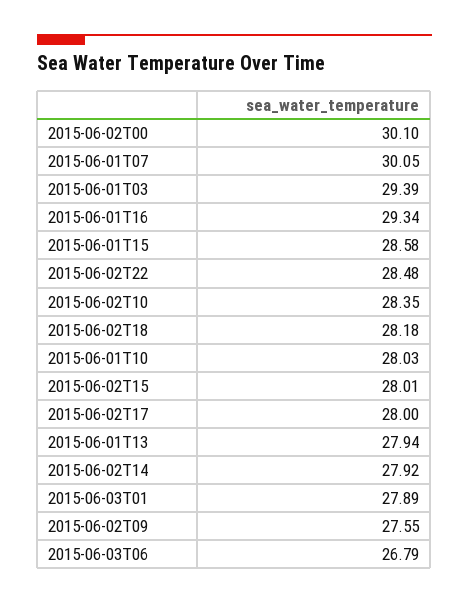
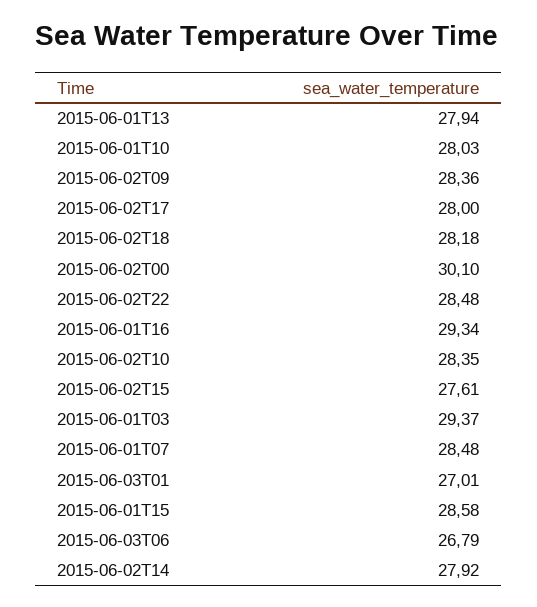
  {
    "2015-06-02T00": 30.1,
-   "2015-06-01T07": 30.05,
+   "2015-06-01T07": 28.48,
-   "2015-06-01T03": 29.39,
+   "2015-06-01T03": 29.37,
    "2015-06-01T16": 29.34,
    "2015-06-01T15": 28.58,
    "2015-06-02T22": 28.48,
    "2015-06-02T10": 28.35,
    "2015-06-02T18": 28.18,
    "2015-06-01T10": 28.03,
-   "2015-06-02T15": 28.01,
+   "2015-06-02T15": 27.61,
    "2015-06-02T17": 28,
    "2015-06-01T13": 27.94,
    "2015-06-02T14": 27.92,
-   "2015-06-03T01": 27.89,
+   "2015-06-03T01": 27.01,
-   "2015-06-02T09": 27.55,
+   "2015-06-02T09": 28.36,
    "2015-06-03T06": 26.79
  }

